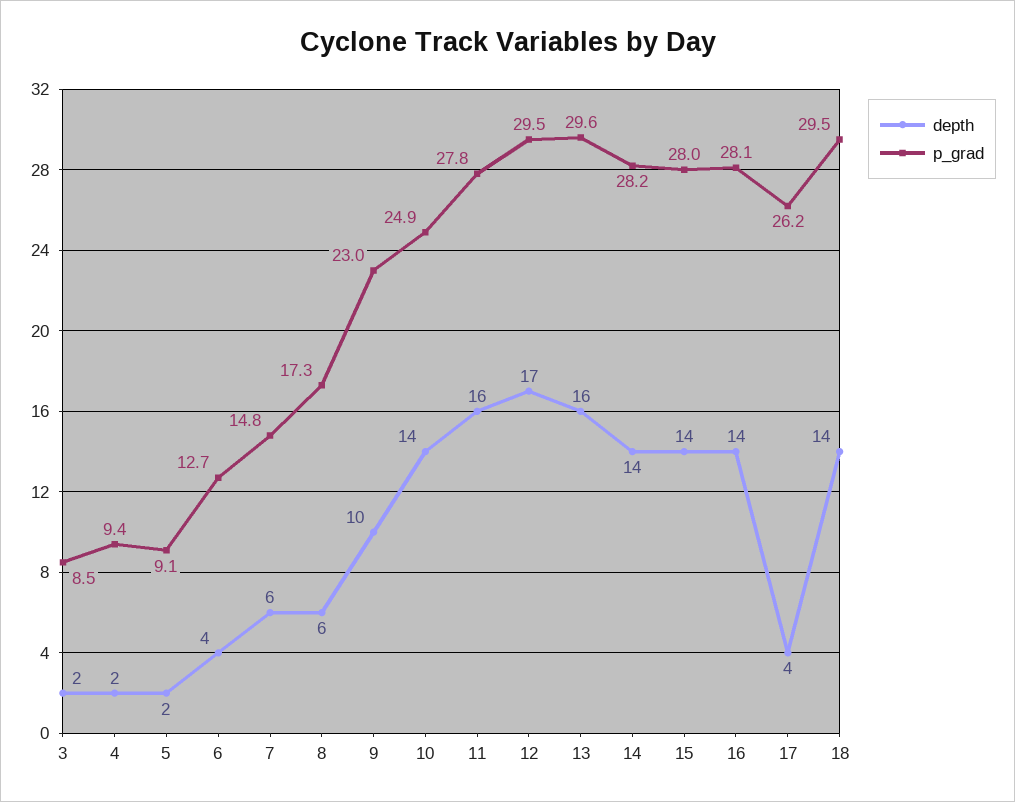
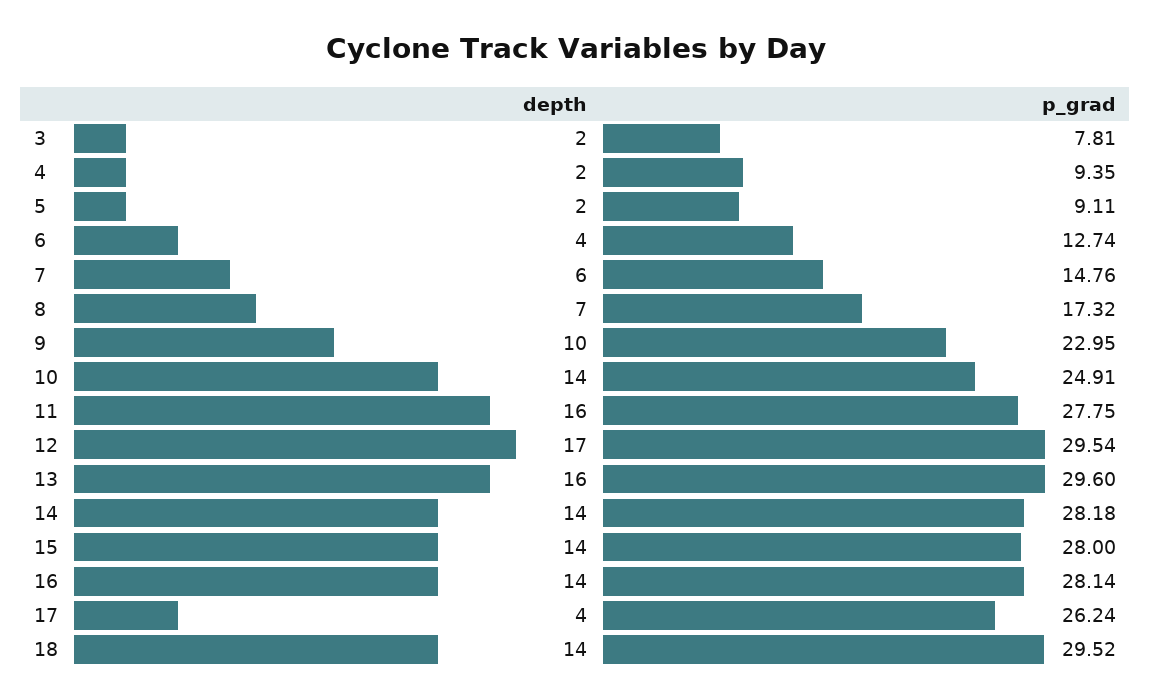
  {
    "depth": {
      "3": 2,
      "4": 2,
      "5": 2,
      "6": 4,
      "7": 6,
-     "8": 6,
+     "8": 7,
      "9": 10,
      "10": 14,
      "11": 16,
      "12": 17,
      "13": 16,
      "14": 14,
      "15": 14,
      "16": 14,
      "17": 4,
      "18": 14
    },
    "p_grad": {
-     "3": 8.5,
+     "3": 7.81,
      "4": 9.35,
      "5": 9.11,
      "6": 12.74,
      "7": 14.76,
      "8": 17.32,
      "9": 22.95,
      "10": 24.91,
      "11": 27.75,
      "12": 29.54,
      "13": 29.6,
      "14": 28.18,
      "15": 28,
      "16": 28.14,
      "17": 26.24,
      "18": 29.52
    }
  }

